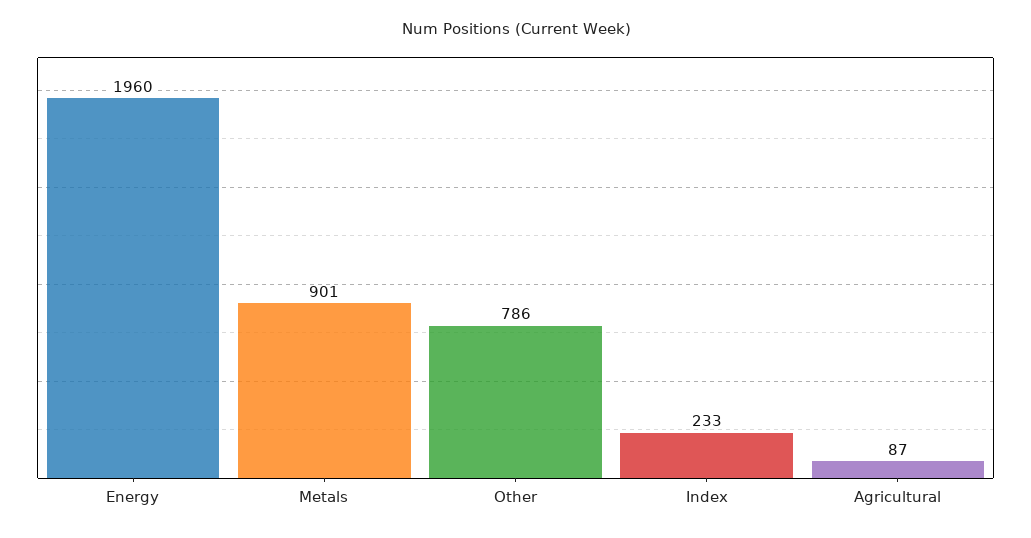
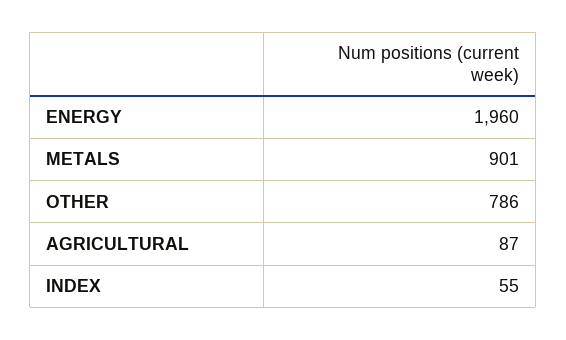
  {
    "Energy": 1960,
    "Metals": 901,
    "Other": 786,
-   "Index": 233,
+   "Index": 55,
    "Agricultural": 87
  }

